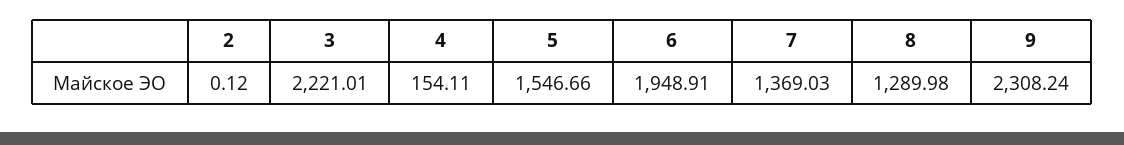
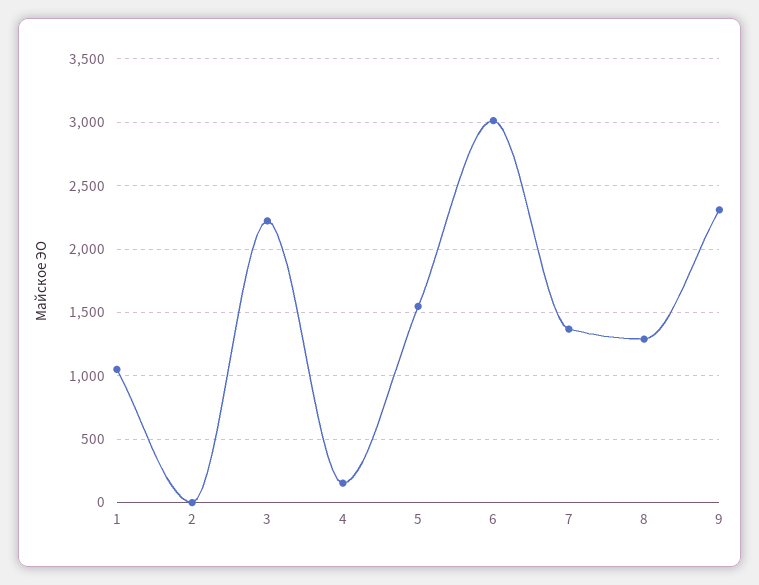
  {
    "2": 0.12,
    "3": 2221.01,
    "4": 154.11,
    "5": 1546.66,
-   "6": 1948.91,
+   "6": 3000,
    "7": 1369.03,
    "8": 1289.98,
-   "9": 2308.24
+   "9": 2308.24,
+   "1": 1050
  }

